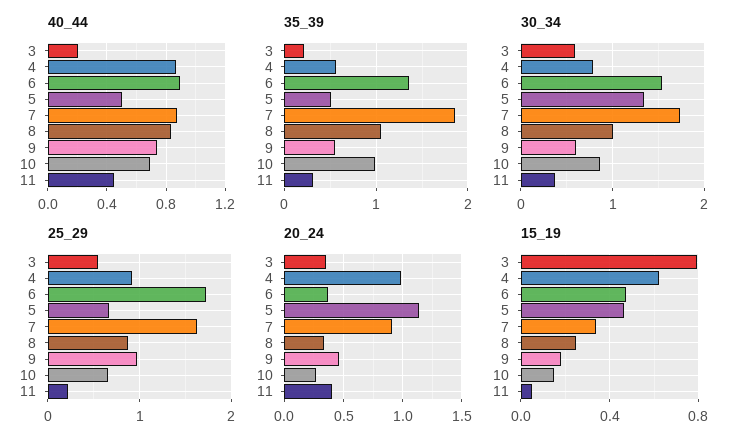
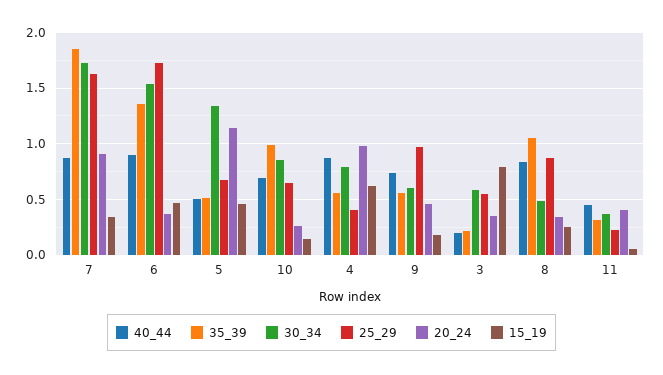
  {
    "40_44": {
      "3": 0.2,
      "4": 0.85,
      "6": 0.9,
      "5": 0.5,
      "7": 0.9,
      "8": 0.85,
      "9": 0.75,
      "10": 0.7,
      "11": 0.45
    },
    "35_39": {
      "3": 0.2,
      "4": 0.6,
      "6": 1.4,
      "5": 0.5,
      "7": 1.9,
      "8": 1.1,
      "9": 0.6,
      "10": 1,
      "11": 0.3
    },
    "30_34": {
      "3": 0.6,
      "4": 0.8,
      "6": 1.5,
      "5": 1.3,
      "7": 1.7,
-     "8": 1,
+     "8": 0.5,
      "9": 0.6,
      "10": 0.9,
      "11": 0.4
    },
    "25_29": {
      "3": 0.5,
-     "4": 0.9,
+     "4": 0.4,
      "6": 1.7,
      "5": 0.7,
      "7": 1.6,
      "8": 0.9,
      "9": 1,
      "10": 0.7,
      "11": 0.2
    },
    "20_24": {
      "3": 0.4,
      "4": 1,
      "6": 0.4,
      "5": 1.1,
      "7": 0.9,
      "8": 0.3,
      "9": 0.5,
      "10": 0.3,
      "11": 0.4
    },
    "15_19": {
      "3": 0.8,
      "4": 0.6,
      "6": 0.45,
      "5": 0.45,
      "7": 0.35,
      "8": 0.25,
      "9": 0.2,
      "10": 0.15,
      "11": 0.05
    }
  }

